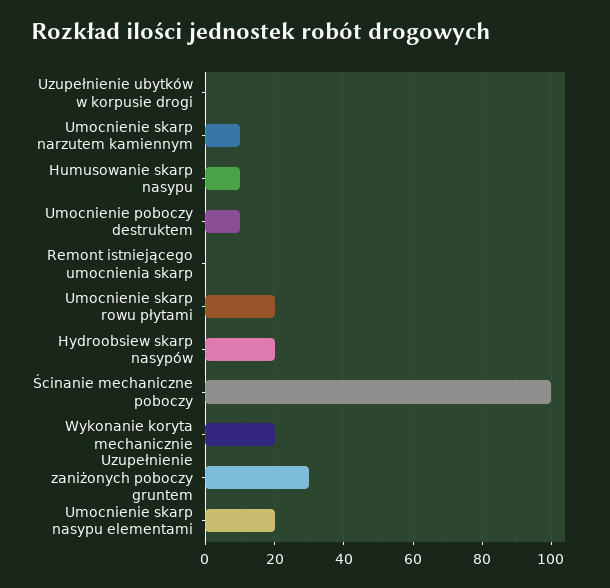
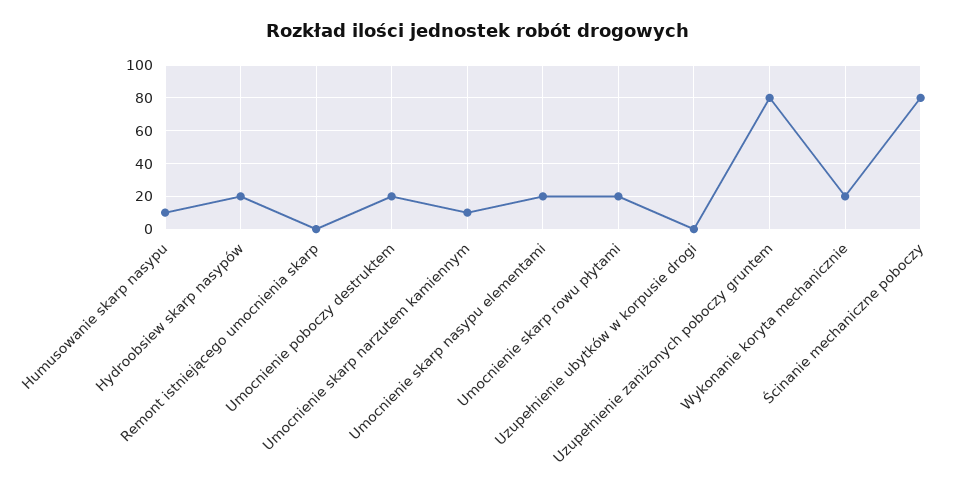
  {
    "Uzupełnienie ubytków w korpusie drogi": 0,
    "Umocnienie skarp narzutem kamiennym": 10,
    "Humusowanie skarp nasypu": 10,
-   "Umocnienie poboczy destruktem": 10,
+   "Umocnienie poboczy destruktem": 20,
    "Remont istniejącego umocnienia skarp": 0,
    "Umocnienie skarp rowu płytami": 20,
    "Hydroobsiew skarp nasypów": 20,
-   "Ścinanie mechaniczne poboczy": 100,
+   "Ścinanie mechaniczne poboczy": 80,
    "Wykonanie koryta mechanicznie": 20,
-   "Uzupełnienie zaniżonych poboczy gruntem": 30,
+   "Uzupełnienie zaniżonych poboczy gruntem": 80,
    "Umocnienie skarp nasypu elementami": 20
  }

